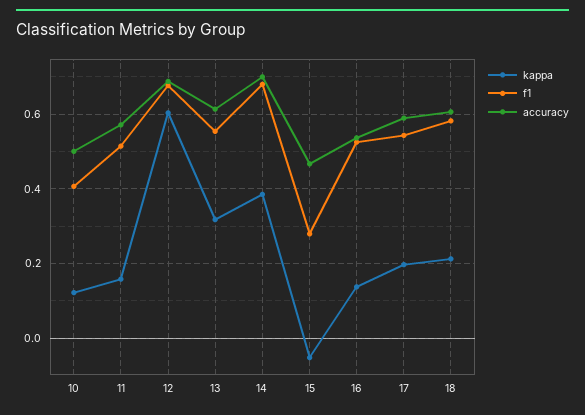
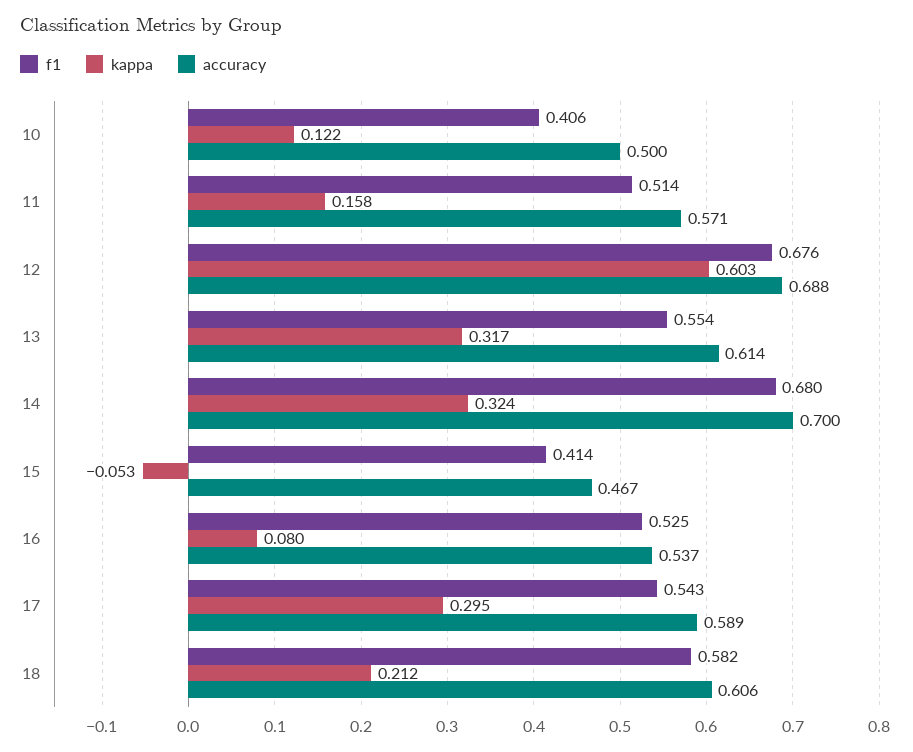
  {
    "kappa": {
      "10": 0.122,
      "11": 0.158,
      "12": 0.603,
      "13": 0.317,
-     "14": 0.38,
+     "14": 0.324,
      "15": -0.053,
-     "16": 0.14,
+     "16": 0.08,
-     "17": 0.2,
+     "17": 0.295,
      "18": 0.212
    },
    "f1": {
      "10": 0.406,
      "11": 0.514,
      "12": 0.676,
      "13": 0.554,
      "14": 0.68,
-     "15": 0.28,
+     "15": 0.414,
      "16": 0.525,
      "17": 0.543,
      "18": 0.582
    },
    "accuracy": {
      "10": 0.5,
      "11": 0.571,
      "12": 0.688,
      "13": 0.614,
      "14": 0.7,
      "15": 0.467,
      "16": 0.537,
      "17": 0.589,
      "18": 0.606
    }
  }

